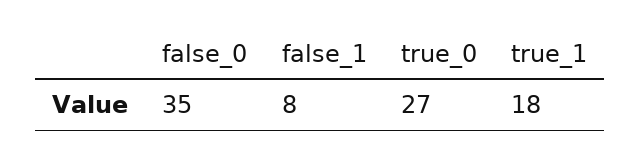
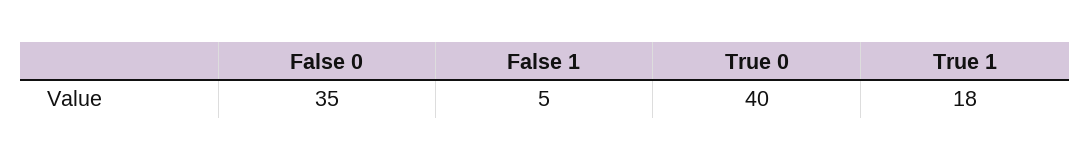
  {
    "false_0": 35,
-   "false_1": 8,
+   "false_1": 5,
-   "true_0": 27,
+   "true_0": 40,
    "true_1": 18
  }

